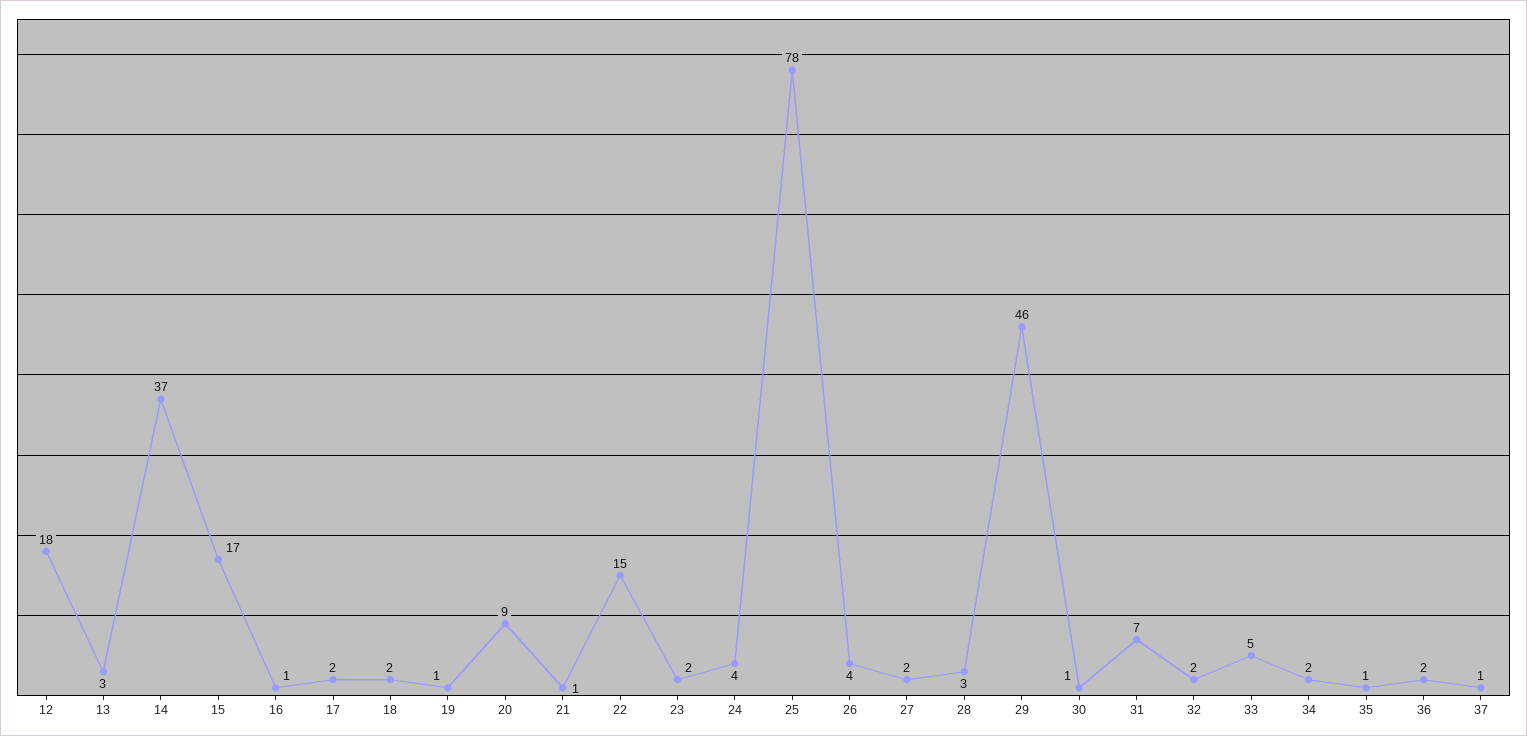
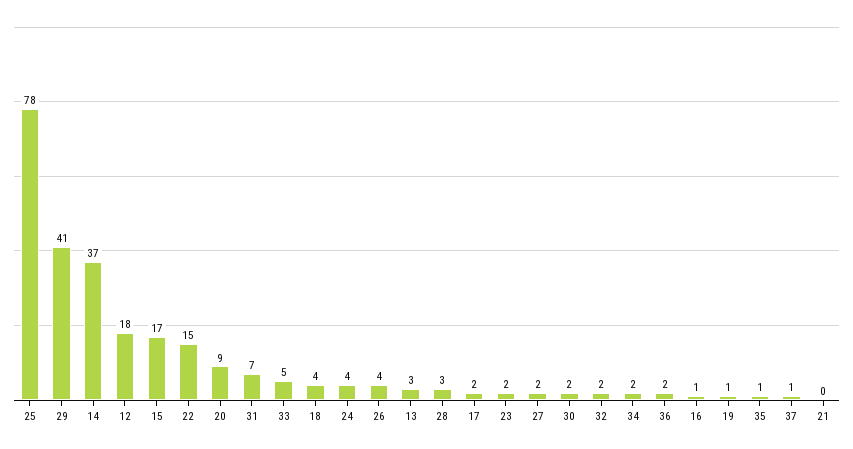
  {
    "12": 18,
    "13": 3,
    "14": 37,
    "15": 17,
    "16": 1,
    "17": 2,
-   "18": 2,
+   "18": 4,
    "19": 1,
    "20": 9,
-   "21": 1,
+   "21": 0,
    "22": 15,
    "23": 2,
    "24": 4,
    "25": 78,
    "26": 4,
    "27": 2,
    "28": 3,
-   "29": 46,
+   "29": 41,
-   "30": 1,
+   "30": 2,
    "31": 7,
    "32": 2,
    "33": 5,
    "34": 2,
    "35": 1,
    "36": 2,
    "37": 1
  }

